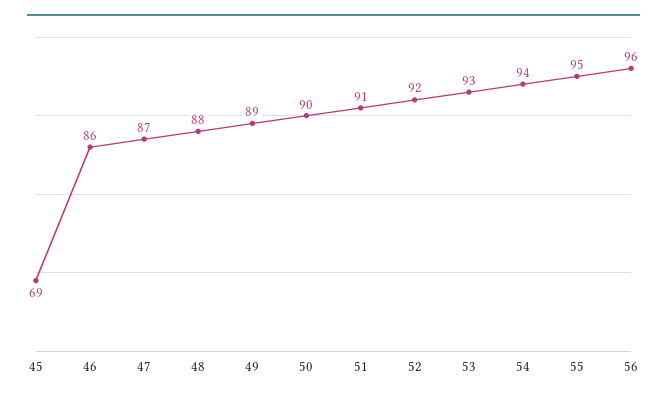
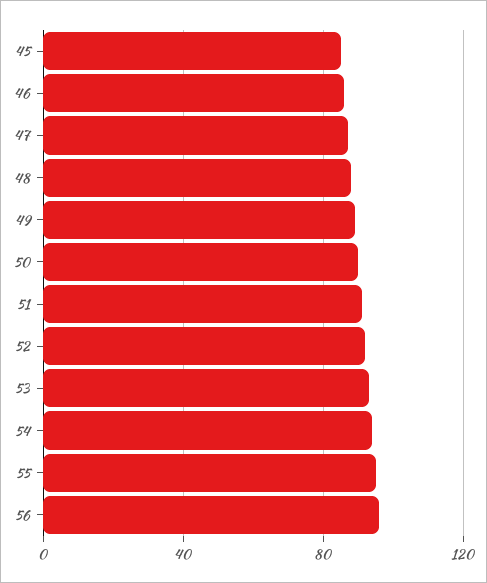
  {
-   "45": 69,
+   "45": 85,
    "46": 86,
    "47": 87,
    "48": 88,
    "49": 89,
    "50": 90,
    "51": 91,
    "52": 92,
    "53": 93,
    "54": 94,
    "55": 95,
    "56": 96
  }

